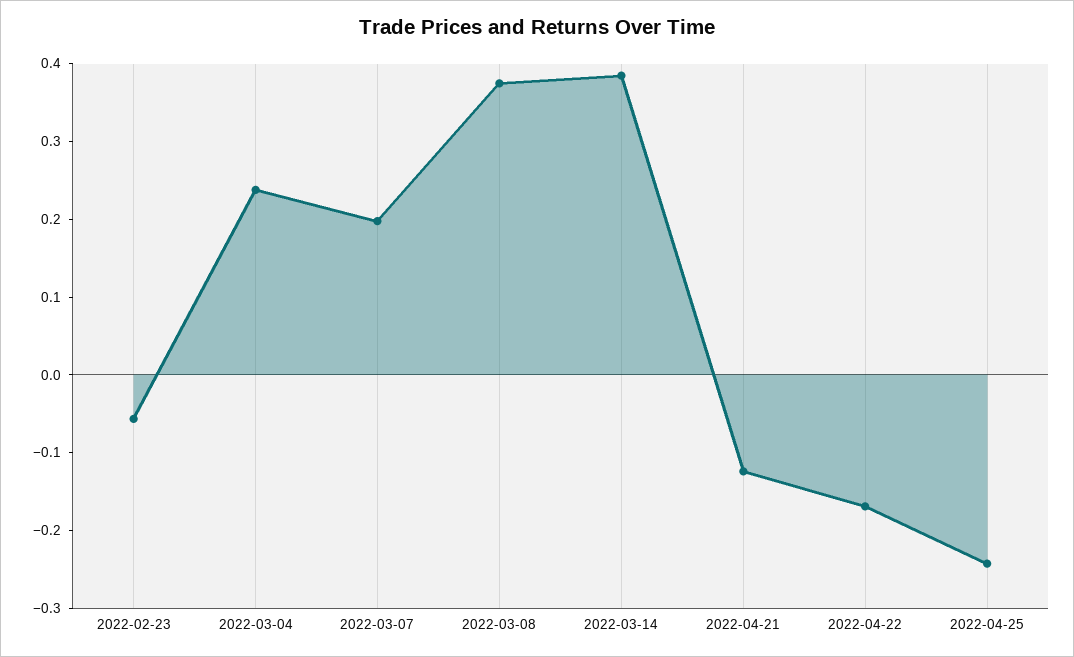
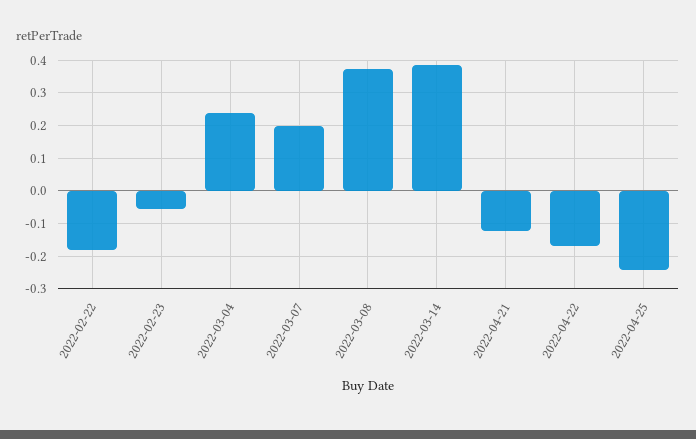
  {
    "2022-02-23": -0.06,
    "2022-03-04": 0.24,
    "2022-03-07": 0.2,
    "2022-03-08": 0.38,
    "2022-03-14": 0.38,
    "2022-04-21": -0.12,
    "2022-04-22": -0.16,
-   "2022-04-25": -0.24
+   "2022-04-25": -0.24,
+   "2022-02-22": -0.18
  }

